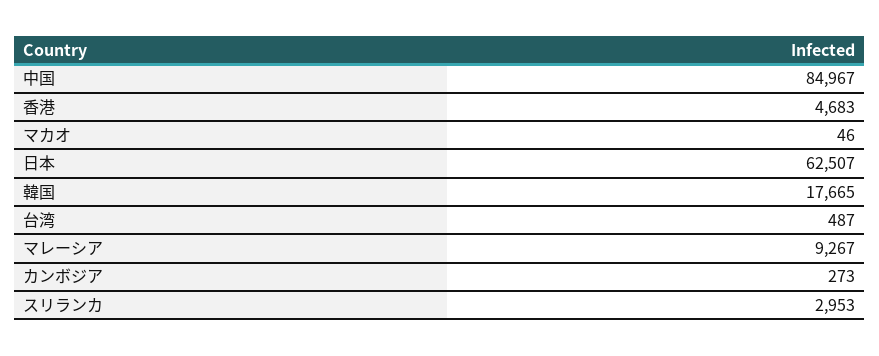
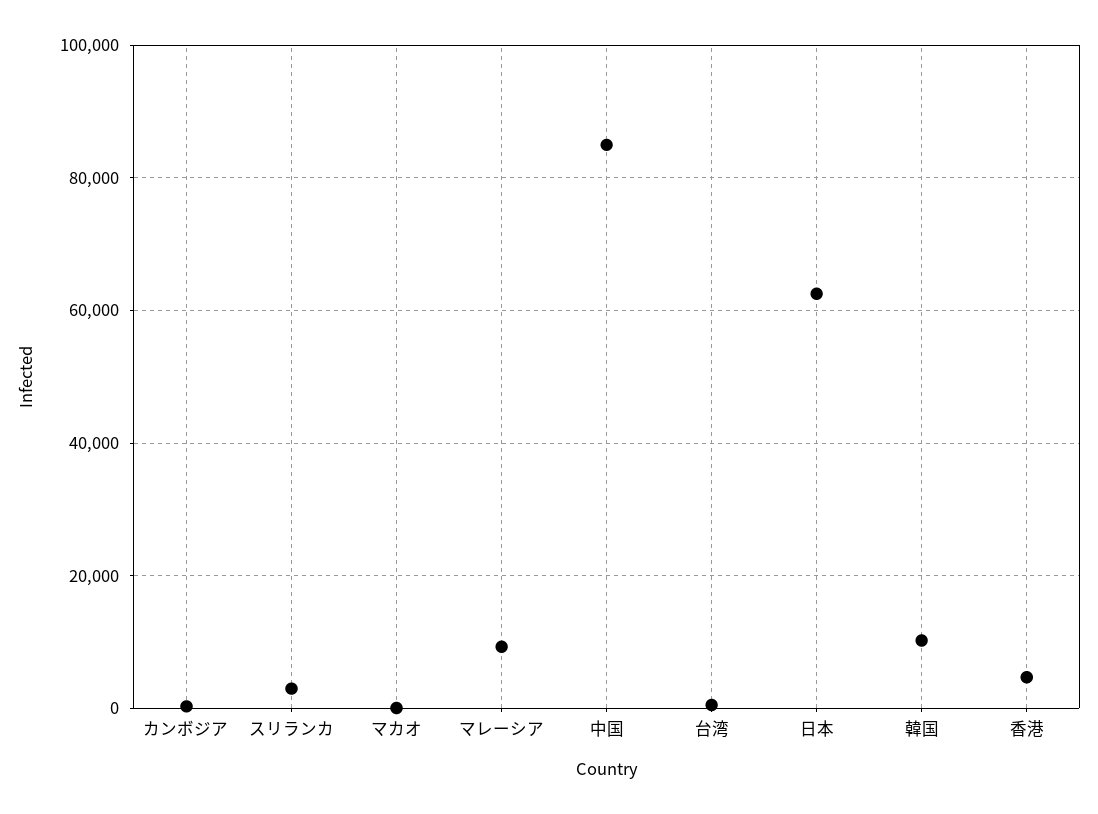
  {
    "中国": 84967,
    "香港": 4683,
    "マカオ": 46,
    "日本": 62507,
-   "韓国": 17665,
+   "韓国": 10000,
    "台湾": 487,
    "マレーシア": 9267,
    "カンボジア": 273,
    "スリランカ": 2953
  }

